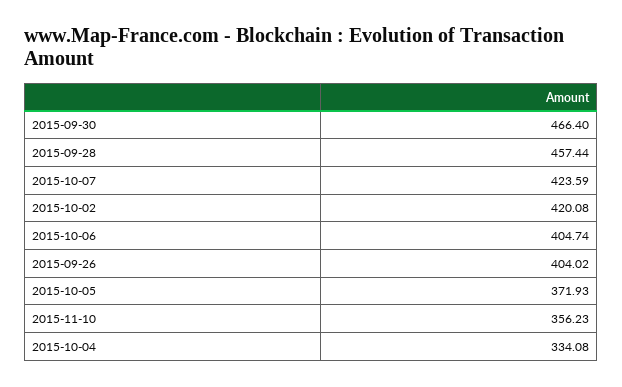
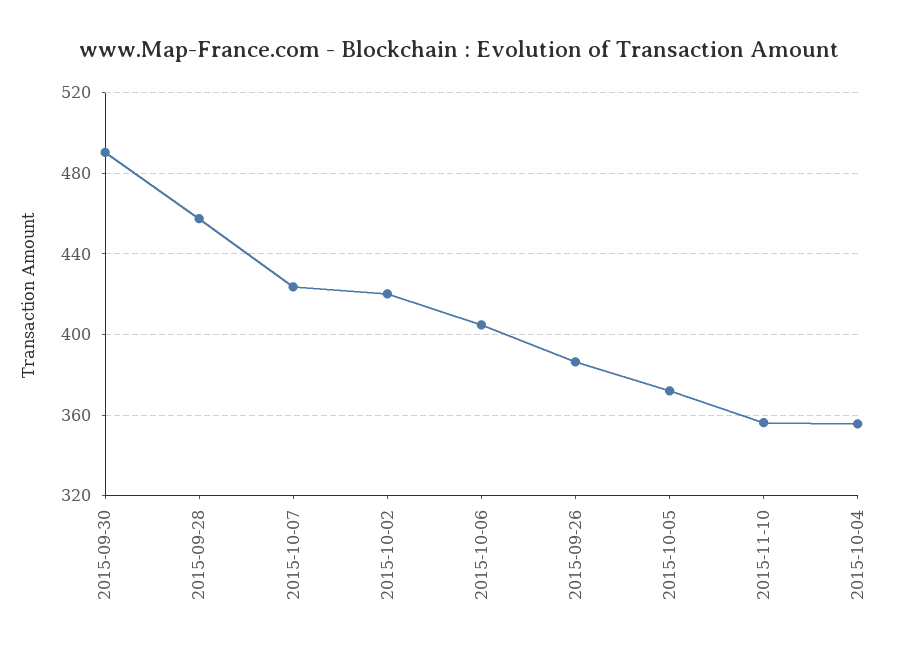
  {
-   "2015-09-30": 466.4,
+   "2015-09-30": 490,
    "2015-09-28": 457.44,
    "2015-10-07": 423.59,
    "2015-10-02": 420.08,
    "2015-10-06": 404.74,
-   "2015-09-26": 404.02,
+   "2015-09-26": 385,
    "2015-10-05": 371.93,
    "2015-11-10": 356.23,
-   "2015-10-04": 334.08
+   "2015-10-04": 355
  }

